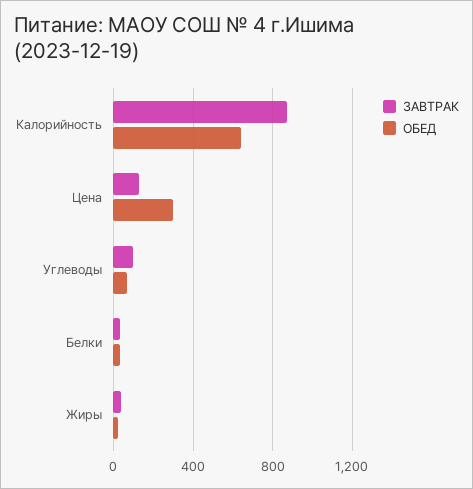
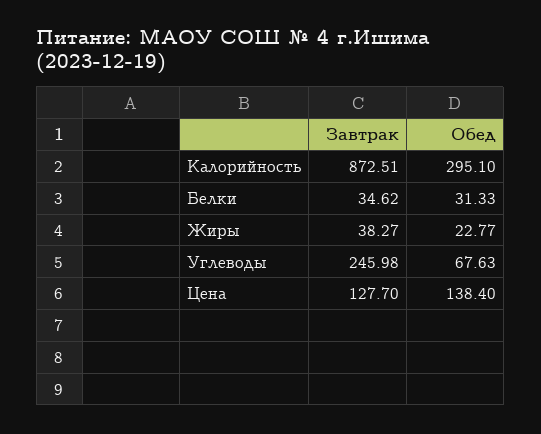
  {
    "ЗАВТРАК": {
      "Калорийность": 872.51,
      "Цена": 127.7,
-     "Углеводы": 100,
+     "Углеводы": 245.98,
      "Белки": 34.62,
      "Жиры": 38.27
    },
    "ОБЕД": {
-     "Калорийность": 650,
+     "Калорийность": 295.1,
-     "Цена": 300,
+     "Цена": 138.4,
      "Углеводы": 67.63,
      "Белки": 31.33,
      "Жиры": 22.77
    }
  }

